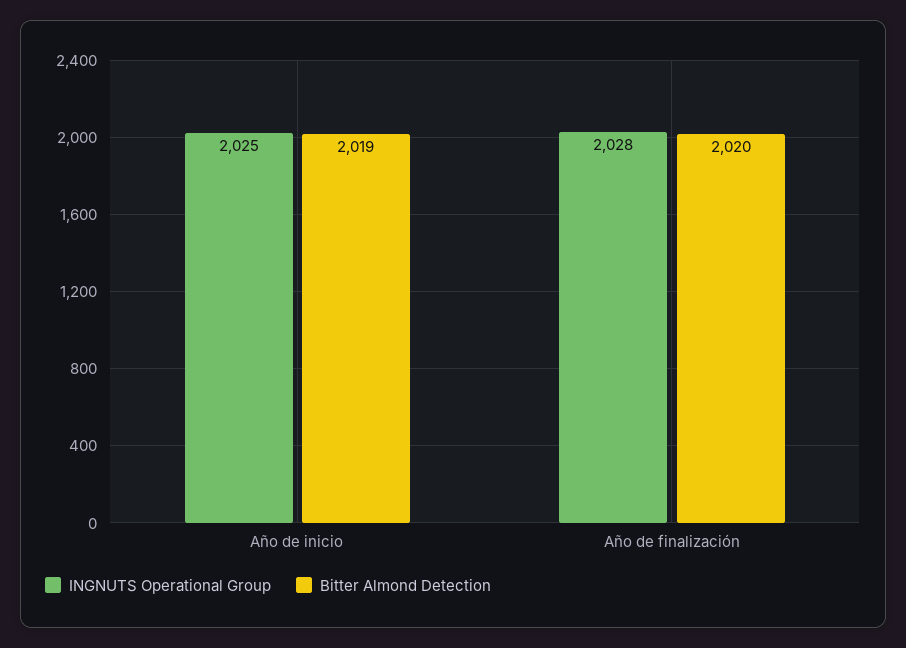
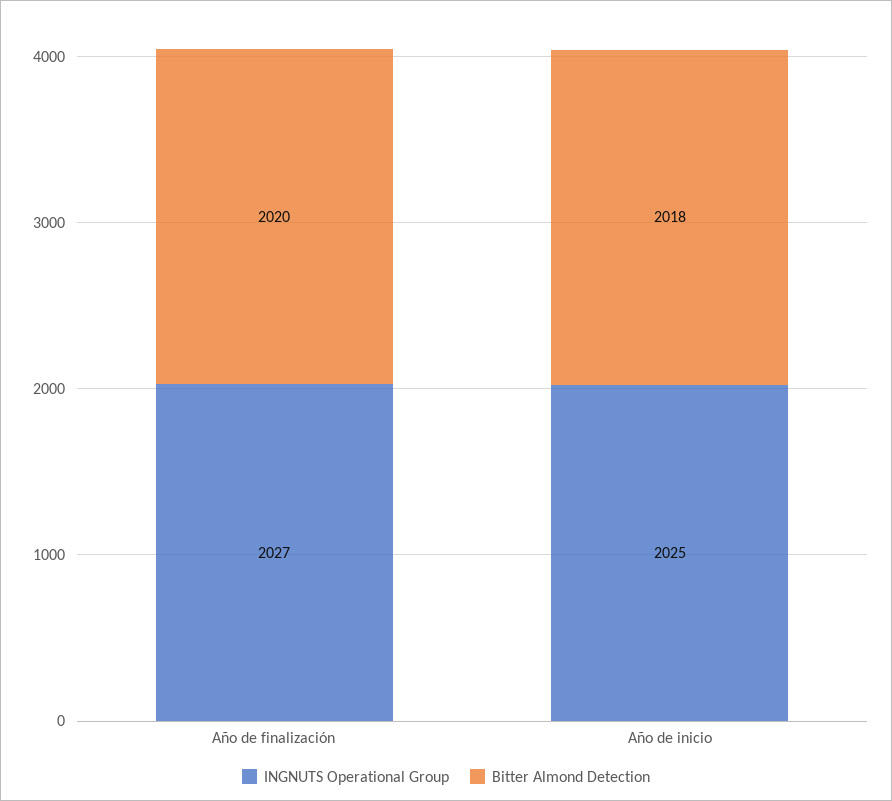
  {
    "INGNUTS Operational Group": {
      "Año de inicio": 2025,
-     "Año de finalización": 2028
+     "Año de finalización": 2027
    },
    "Bitter Almond Detection": {
-     "Año de inicio": 2019,
+     "Año de inicio": 2018,
      "Año de finalización": 2020
    }
  }

